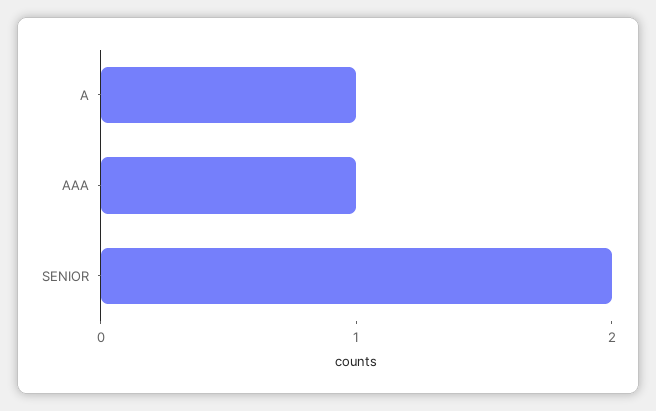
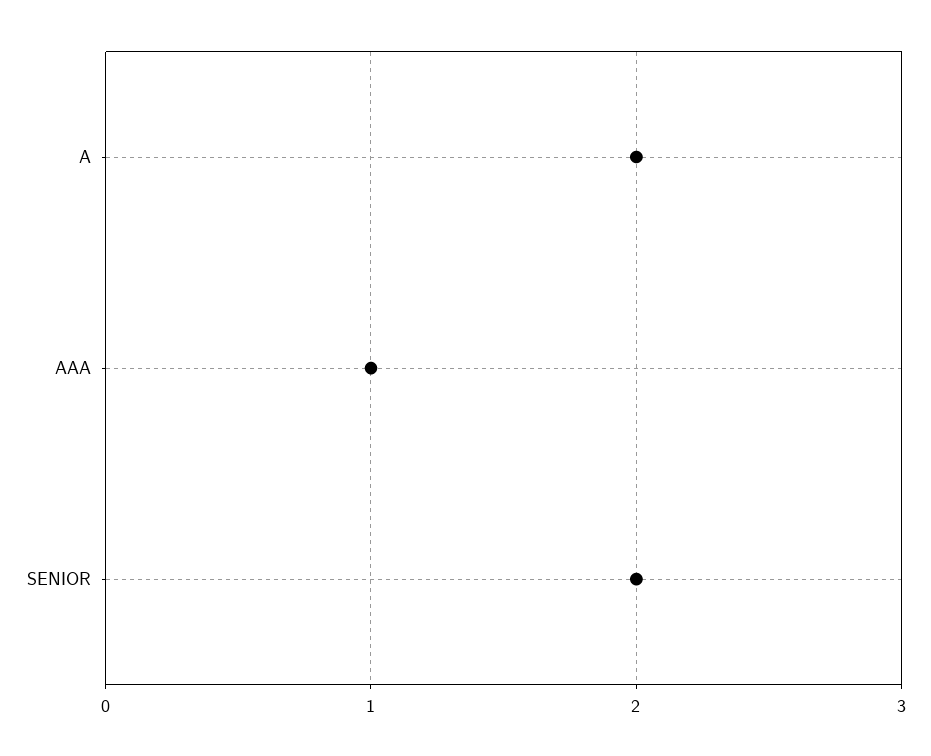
  {
-   "A": 1,
+   "A": 2,
    "AAA": 1,
    "SENIOR": 2
  }

